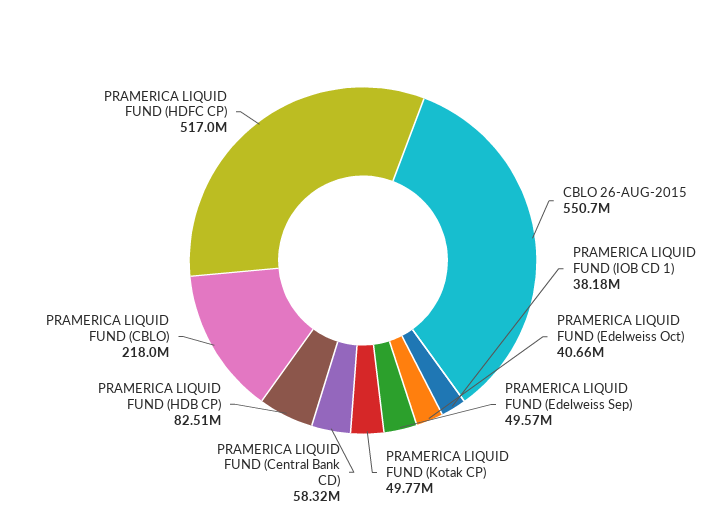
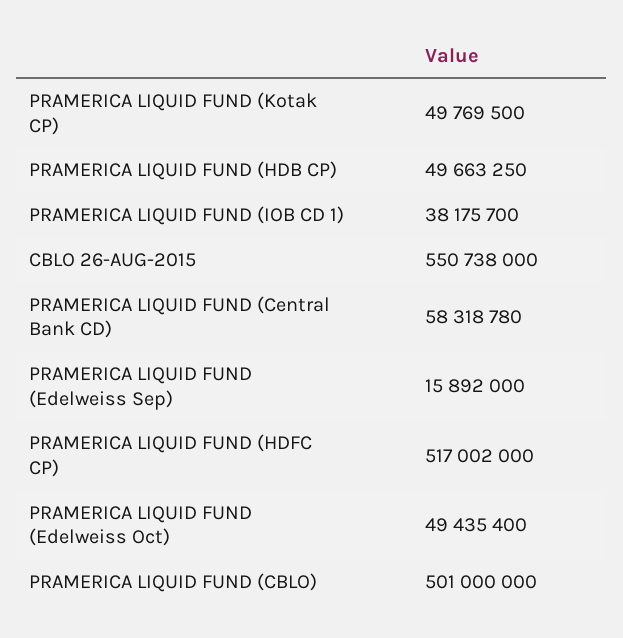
  {
    "CBLO 26-AUG-2015": 550738000,
    "PRAMERICA LIQUID FUND (IOB CD 1)": 38175700,
-   "PRAMERICA LIQUID FUND (Edelweiss Oct)": 40660000,
+   "PRAMERICA LIQUID FUND (Edelweiss Oct)": 49435400,
-   "PRAMERICA LIQUID FUND (Edelweiss Sep)": 49570000,
+   "PRAMERICA LIQUID FUND (Edelweiss Sep)": 15892000,
    "PRAMERICA LIQUID FUND (Kotak CP)": 49769500,
    "PRAMERICA LIQUID FUND (Central Bank CD)": 58318780,
-   "PRAMERICA LIQUID FUND (HDB CP)": 82510000,
+   "PRAMERICA LIQUID FUND (HDB CP)": 49663250,
-   "PRAMERICA LIQUID FUND (CBLO)": 218000000,
+   "PRAMERICA LIQUID FUND (CBLO)": 501000000,
    "PRAMERICA LIQUID FUND (HDFC CP)": 517002000
  }

